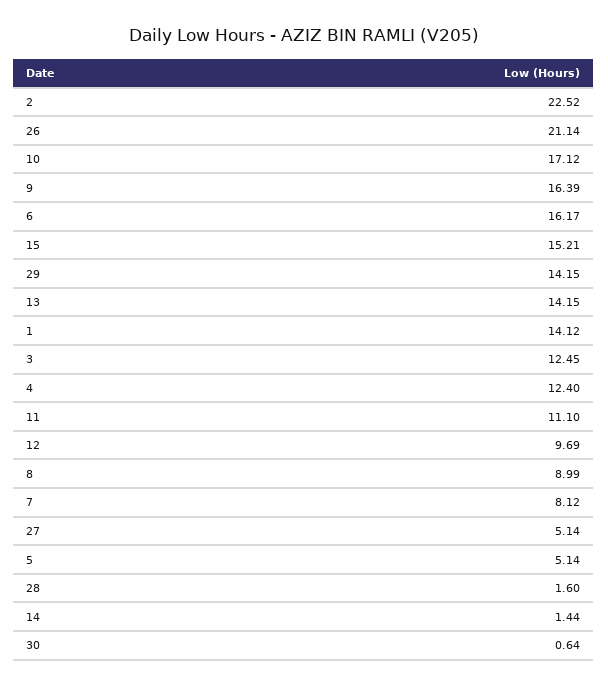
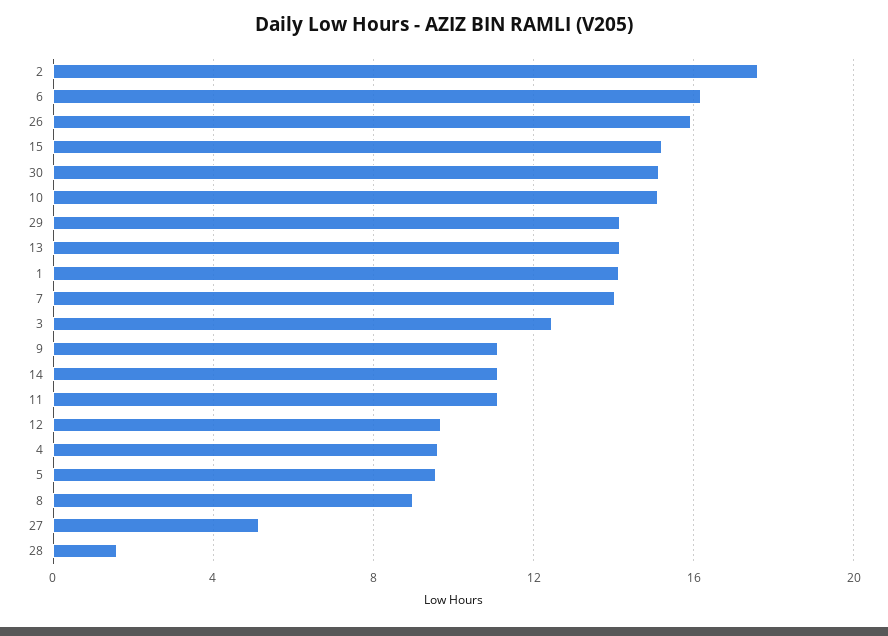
  {
-   "2": 22.52,
+   "2": 17.5,
-   "26": 21.14,
+   "26": 16,
-   "10": 17.12,
+   "10": 15,
-   "9": 16.39,
+   "9": 11,
    "6": 16.17,
    "15": 15.21,
    "29": 14.15,
    "13": 14.15,
    "1": 14.12,
    "3": 12.45,
-   "4": 12.4,
+   "4": 9.5,
    "11": 11.1,
    "12": 9.69,
    "8": 8.99,
-   "7": 8.12,
+   "7": 14,
    "27": 5.14,
-   "5": 5.14,
+   "5": 9.5,
    "28": 1.6,
-   "14": 1.44,
+   "14": 11,
-   "30": 0.64
+   "30": 15
  }

